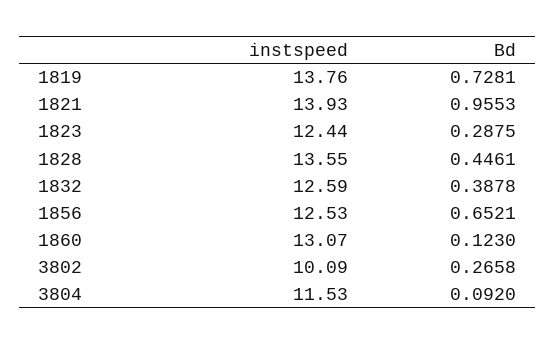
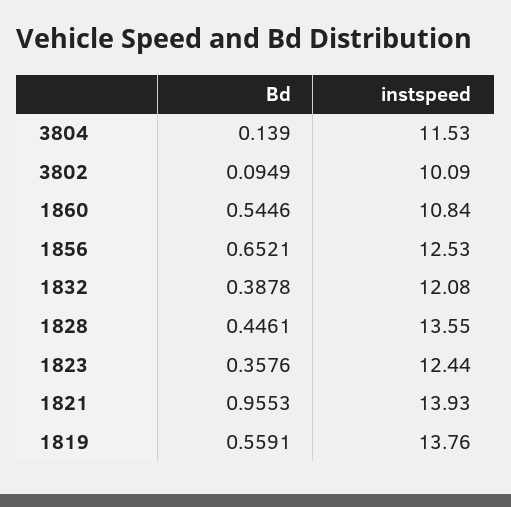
  {
    "instspeed": {
      "1819": 13.76,
      "1821": 13.93,
      "1823": 12.44,
      "1828": 13.55,
-     "1832": 12.59,
+     "1832": 12.08,
      "1856": 12.53,
-     "1860": 13.07,
+     "1860": 10.84,
      "3802": 10.09,
      "3804": 11.53
    },
    "Bd": {
-     "1819": 0.7281,
+     "1819": 0.5591,
      "1821": 0.9553,
-     "1823": 0.2875,
+     "1823": 0.3576,
      "1828": 0.4461,
      "1832": 0.3878,
      "1856": 0.6521,
-     "1860": 0.123,
+     "1860": 0.5446,
-     "3802": 0.2658,
+     "3802": 0.0949,
-     "3804": 0.092
+     "3804": 0.139
    }
  }

